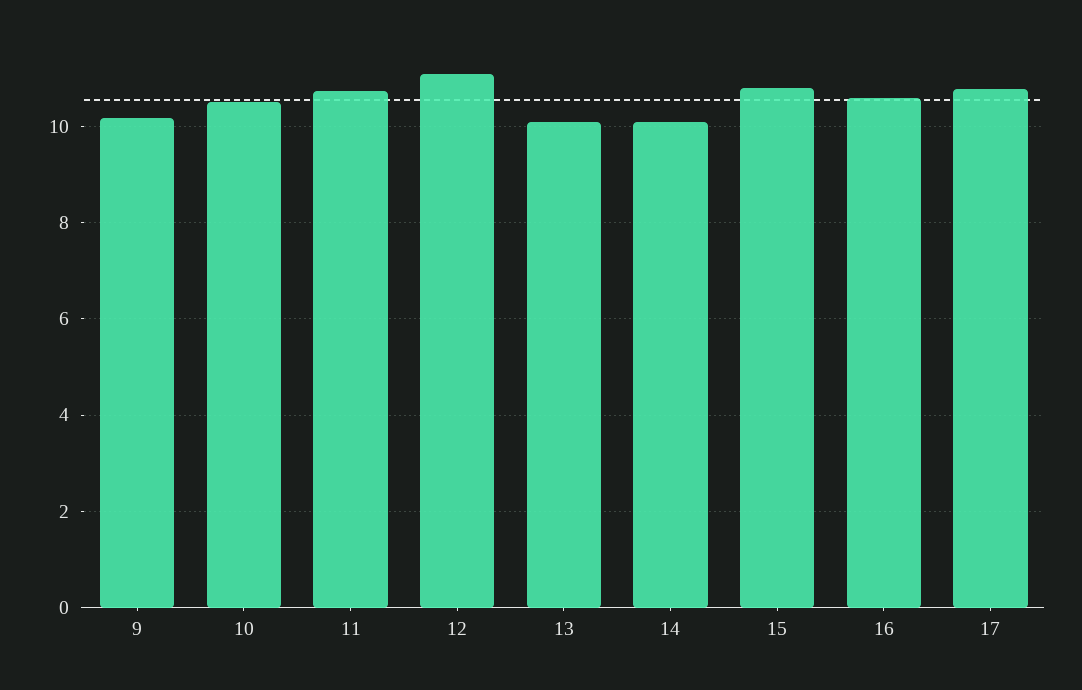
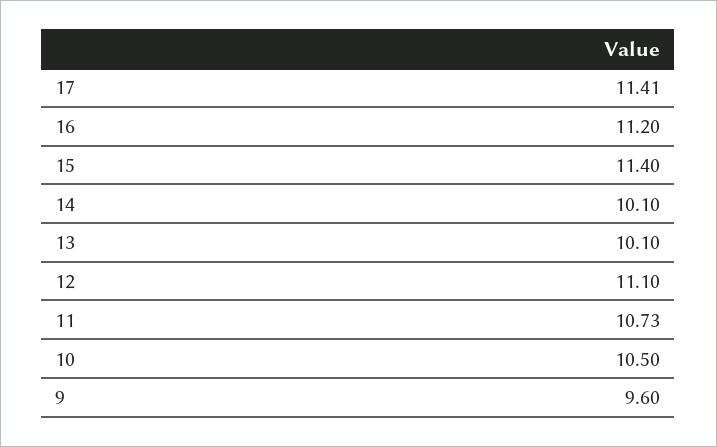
  {
-   "9": 10.2,
+   "9": 9.6,
    "10": 10.5,
    "11": 10.73,
    "12": 11.1,
    "13": 10.1,
    "14": 10.1,
-   "15": 10.8,
+   "15": 11.4,
-   "16": 10.6,
+   "16": 11.2,
-   "17": 10.8
+   "17": 11.41
  }

